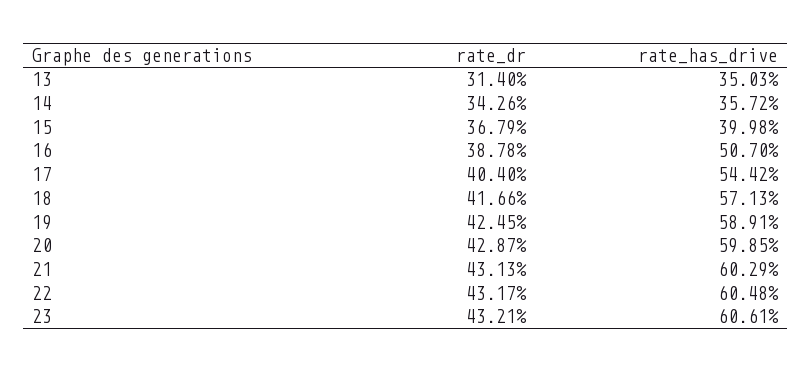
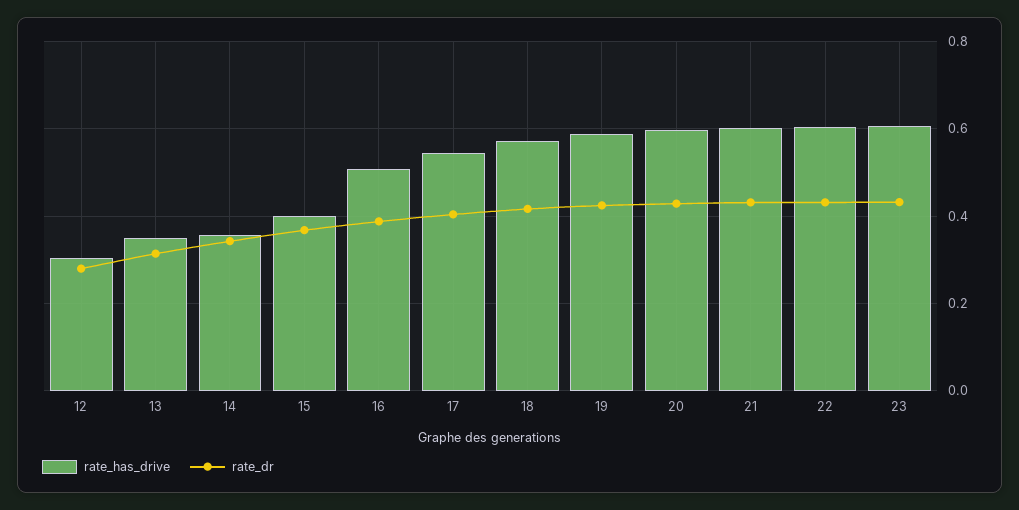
  {
    "rate_dr": {
      "13": 0.314,
      "14": 0.3426,
      "15": 0.3679,
      "16": 0.3878,
      "17": 0.404,
      "18": 0.4166,
      "19": 0.4245,
      "20": 0.4287,
      "21": 0.4313,
      "22": 0.4317,
-     "23": 0.4321
+     "23": 0.4321,
+     "12": 0.28
    },
    "rate_has_drive": {
      "13": 0.3503,
      "14": 0.3572,
      "15": 0.3998,
      "16": 0.507,
      "17": 0.5442,
      "18": 0.5713,
      "19": 0.5891,
      "20": 0.5985,
      "21": 0.6029,
      "22": 0.6048,
-     "23": 0.6061
+     "23": 0.6061,
+     "12": 0.3
    }
  }

